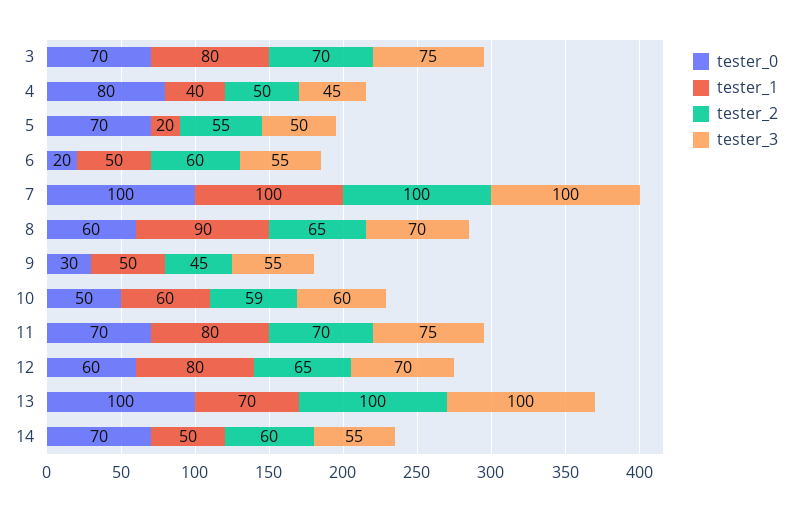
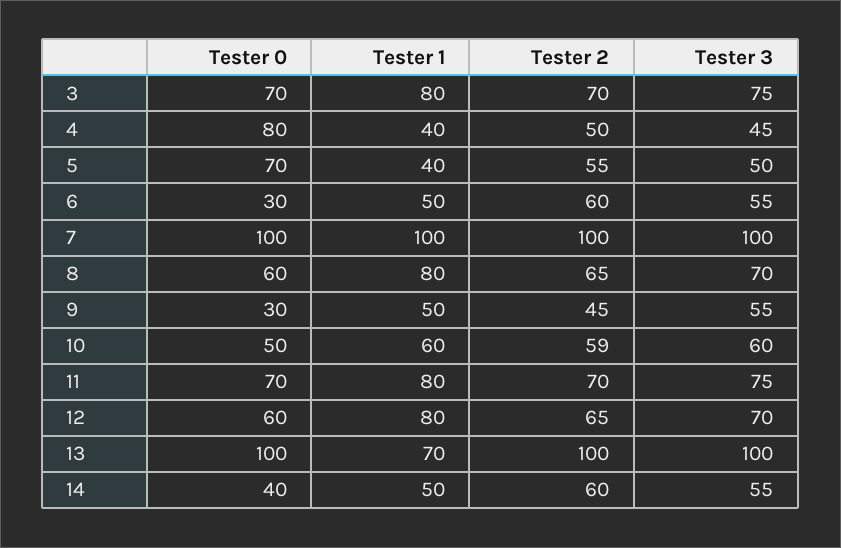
  {
    "tester_0": {
      "3": 70,
      "4": 80,
      "5": 70,
-     "6": 20,
+     "6": 30,
      "7": 100,
      "8": 60,
      "9": 30,
      "10": 50,
      "11": 70,
      "12": 60,
      "13": 100,
-     "14": 70
+     "14": 40
    },
    "tester_1": {
      "3": 80,
      "4": 40,
-     "5": 20,
+     "5": 40,
      "6": 50,
      "7": 100,
-     "8": 90,
+     "8": 80,
      "9": 50,
      "10": 60,
      "11": 80,
      "12": 80,
      "13": 70,
      "14": 50
    },
    "tester_2": {
      "3": 70,
      "4": 50,
      "5": 55,
      "6": 60,
      "7": 100,
      "8": 65,
      "9": 45,
      "10": 59,
      "11": 70,
      "12": 65,
      "13": 100,
      "14": 60
    },
    "tester_3": {
      "3": 75,
      "4": 45,
      "5": 50,
      "6": 55,
      "7": 100,
      "8": 70,
      "9": 55,
      "10": 60,
      "11": 75,
      "12": 70,
      "13": 100,
      "14": 55
    }
  }

